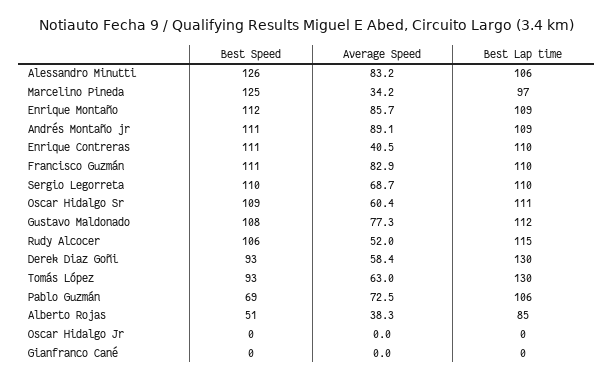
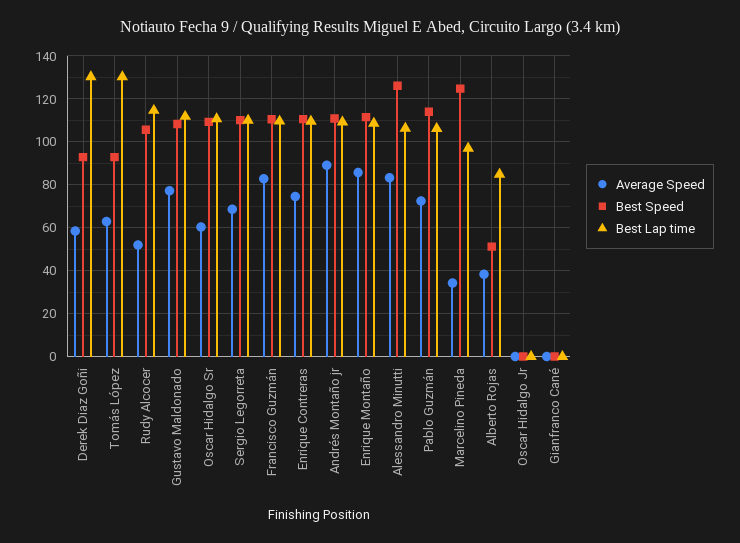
  {
    "Best Speed": {
      "Alessandro Minutti": 126,
      "Marcelino Pineda": 125,
      "Enrique Montaño": 112,
      "Andrés Montaño jr": 111,
      "Enrique Contreras": 111,
      "Francisco Guzmán": 111,
      "Sergio Legorreta": 110,
      "Oscar Hidalgo Sr": 109,
      "Gustavo Maldonado": 108,
      "Rudy Alcocer": 106,
      "Derek Diaz Goñi": 93,
      "Tomás López": 93,
-     "Pablo Guzmán": 69,
+     "Pablo Guzmán": 115,
      "Alberto Rojas": 51,
      "Oscar Hidalgo Jr": 0,
      "Gianfranco Cané": 0
    },
    "Average Speed": {
      "Alessandro Minutti": 83.2,
      "Marcelino Pineda": 34.2,
      "Enrique Montaño": 85.7,
      "Andrés Montaño jr": 89.1,
-     "Enrique Contreras": 40.5,
+     "Enrique Contreras": 75,
      "Francisco Guzmán": 82.9,
      "Sergio Legorreta": 68.7,
      "Oscar Hidalgo Sr": 60.4,
      "Gustavo Maldonado": 77.3,
      "Rudy Alcocer": 52,
      "Derek Diaz Goñi": 58.4,
      "Tomás López": 63,
      "Pablo Guzmán": 72.5,
      "Alberto Rojas": 38.3,
      "Oscar Hidalgo Jr": 0,
      "Gianfranco Cané": 0
    },
    "Best Lap time": {
      "Alessandro Minutti": 106,
      "Marcelino Pineda": 97,
      "Enrique Montaño": 109,
      "Andrés Montaño jr": 109,
      "Enrique Contreras": 110,
      "Francisco Guzmán": 110,
      "Sergio Legorreta": 110,
      "Oscar Hidalgo Sr": 111,
      "Gustavo Maldonado": 112,
      "Rudy Alcocer": 115,
      "Derek Diaz Goñi": 130,
      "Tomás López": 130,
      "Pablo Guzmán": 106,
      "Alberto Rojas": 85,
      "Oscar Hidalgo Jr": 0,
      "Gianfranco Cané": 0
    }
  }

